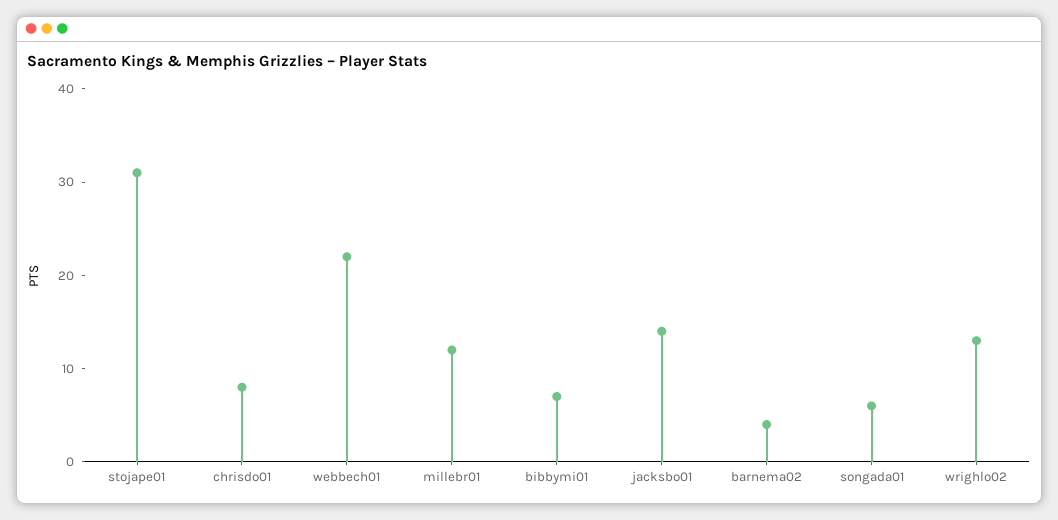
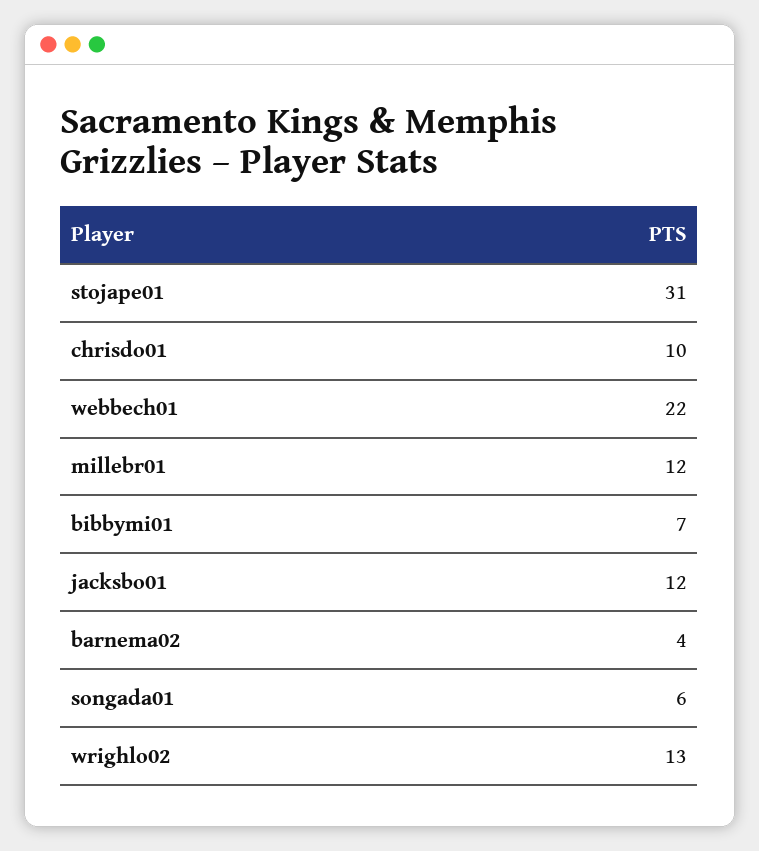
  {
    "stojape01": 31,
-   "chrisdo01": 8,
+   "chrisdo01": 10,
    "webbech01": 22,
    "millebr01": 12,
    "bibbymi01": 7,
-   "jacksbo01": 14,
+   "jacksbo01": 12,
    "barnema02": 4,
    "songada01": 6,
    "wrighlo02": 13
  }

